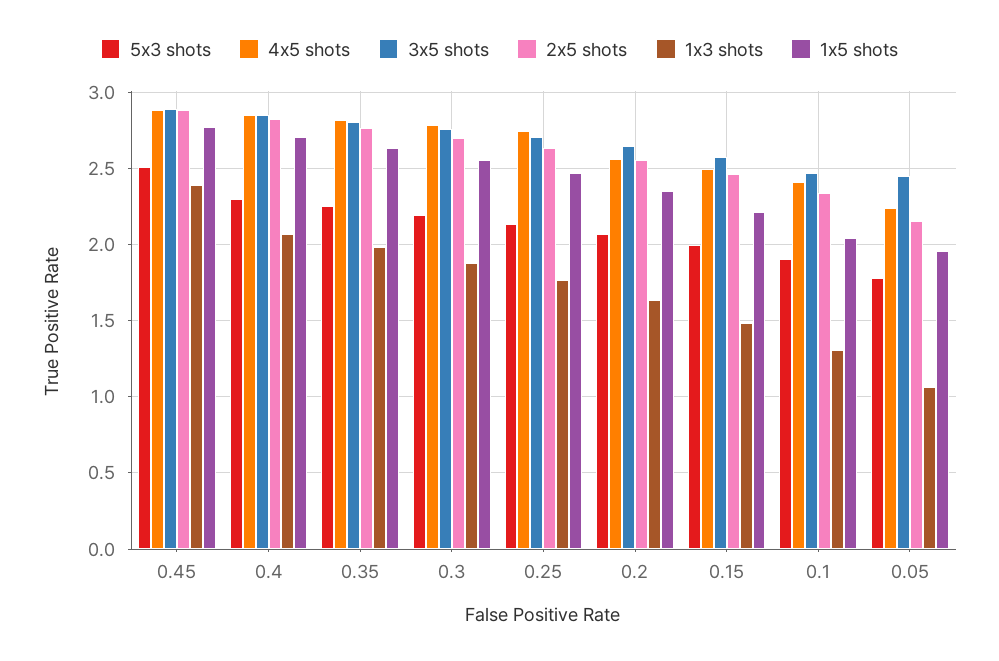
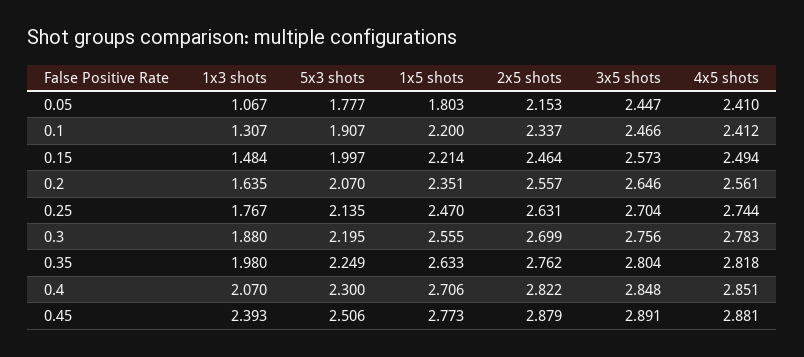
  {
    "5x3 shots": {
      "0.45": 2.506,
      "0.4": 2.3,
      "0.35": 2.249,
      "0.3": 2.195,
      "0.25": 2.135,
      "0.2": 2.07,
      "0.15": 1.997,
      "0.1": 1.907,
      "0.05": 1.777
    },
    "4x5 shots": {
      "0.45": 2.881,
      "0.4": 2.851,
      "0.35": 2.818,
      "0.3": 2.783,
      "0.25": 2.744,
      "0.2": 2.561,
      "0.15": 2.494,
      "0.1": 2.412,
-     "0.05": 2.25
+     "0.05": 2.41
    },
    "3x5 shots": {
      "0.45": 2.891,
      "0.4": 2.848,
      "0.35": 2.804,
      "0.3": 2.756,
      "0.25": 2.704,
      "0.2": 2.646,
      "0.15": 2.573,
      "0.1": 2.466,
      "0.05": 2.447
    },
    "2x5 shots": {
      "0.45": 2.879,
      "0.4": 2.822,
      "0.35": 2.762,
      "0.3": 2.699,
      "0.25": 2.631,
      "0.2": 2.557,
      "0.15": 2.464,
      "0.1": 2.337,
      "0.05": 2.153
    },
    "1x3 shots": {
      "0.45": 2.393,
      "0.4": 2.07,
      "0.35": 1.98,
      "0.3": 1.88,
      "0.25": 1.767,
      "0.2": 1.635,
      "0.15": 1.484,
      "0.1": 1.307,
      "0.05": 1.067
    },
    "1x5 shots": {
      "0.45": 2.773,
      "0.4": 2.706,
      "0.35": 2.633,
      "0.3": 2.555,
      "0.25": 2.47,
      "0.2": 2.351,
      "0.15": 2.214,
-     "0.1": 2.05,
+     "0.1": 2.2,
-     "0.05": 1.95
+     "0.05": 1.803
    }
  }

